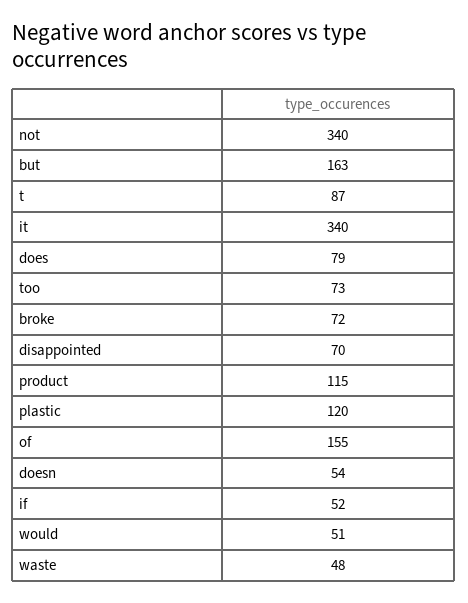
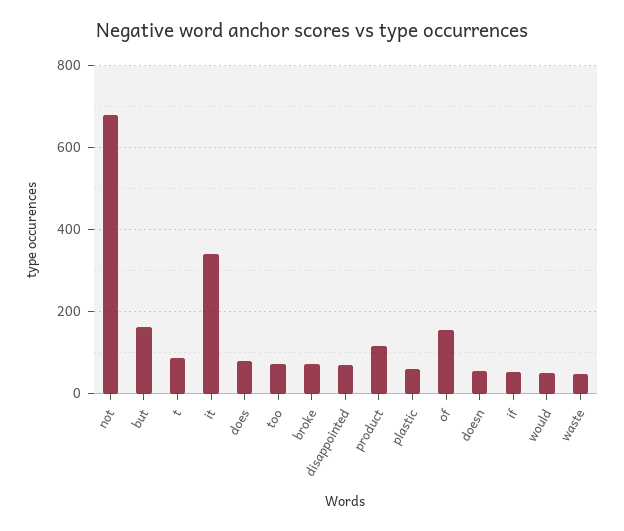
  {
-   "not": 340,
+   "not": 680,
    "but": 163,
    "t": 87,
    "it": 340,
    "does": 79,
    "too": 73,
    "broke": 72,
    "disappointed": 70,
    "product": 115,
-   "plastic": 120,
+   "plastic": 60,
    "of": 155,
    "doesn": 54,
    "if": 52,
    "would": 51,
    "waste": 48
  }

